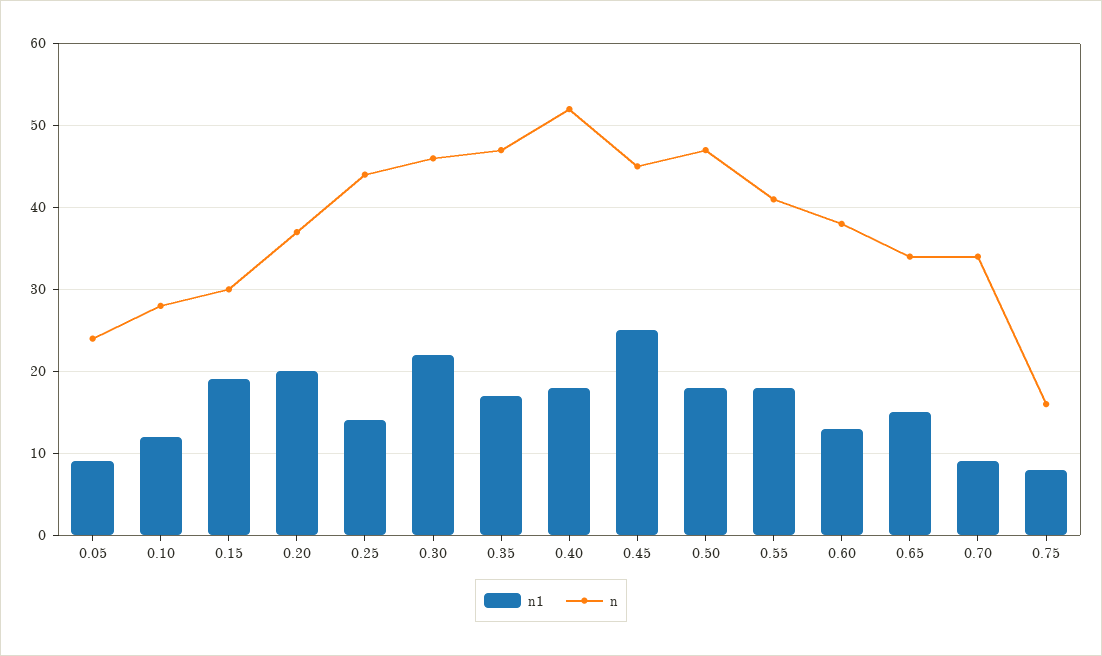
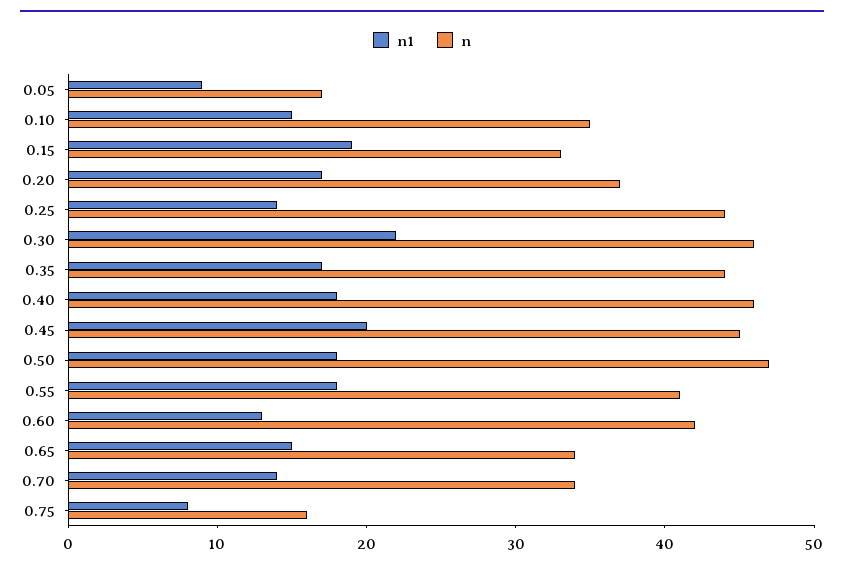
  {
    "n1": {
      "0.05": 9,
-     "0.10": 12,
+     "0.10": 15,
      "0.15": 19,
-     "0.20": 20,
+     "0.20": 17,
      "0.25": 14,
      "0.30": 22,
      "0.35": 17,
      "0.40": 18,
-     "0.45": 25,
+     "0.45": 20,
      "0.50": 18,
      "0.55": 18,
      "0.60": 13,
      "0.65": 15,
-     "0.70": 9,
+     "0.70": 14,
      "0.75": 8
    },
    "n": {
-     "0.05": 24,
+     "0.05": 17,
-     "0.10": 28,
+     "0.10": 35,
-     "0.15": 30,
+     "0.15": 33,
      "0.20": 37,
      "0.25": 44,
      "0.30": 46,
-     "0.35": 47,
+     "0.35": 44,
-     "0.40": 52,
+     "0.40": 46,
      "0.45": 45,
      "0.50": 47,
      "0.55": 41,
-     "0.60": 38,
+     "0.60": 42,
      "0.65": 34,
      "0.70": 34,
      "0.75": 16
    }
  }

